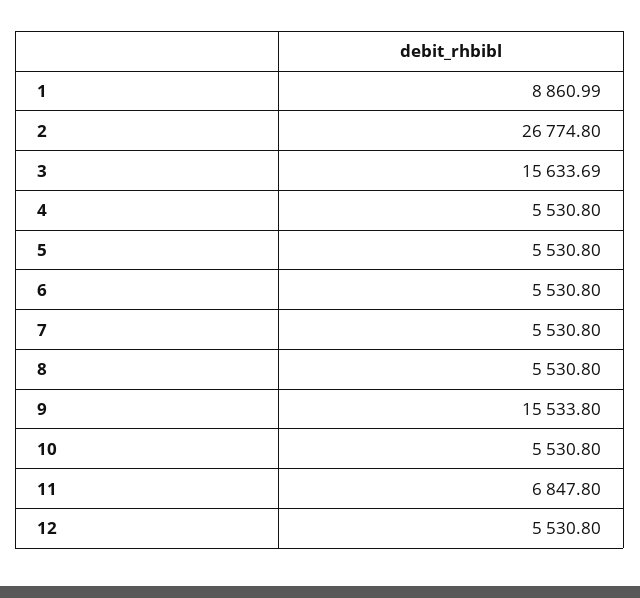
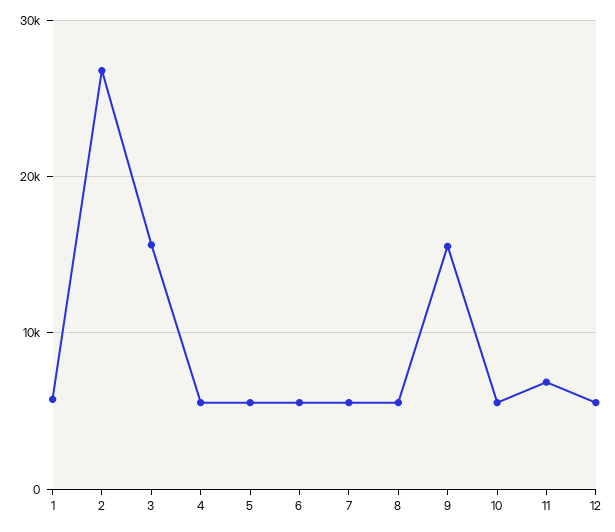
  {
-   "1": 8860.99,
+   "1": 6000,
    "2": 26774.8,
    "3": 15633.69,
    "4": 5530.8,
    "5": 5530.8,
    "6": 5530.8,
    "7": 5530.8,
    "8": 5530.8,
    "9": 15533.8,
    "10": 5530.8,
    "11": 6847.8,
    "12": 5530.8
  }

